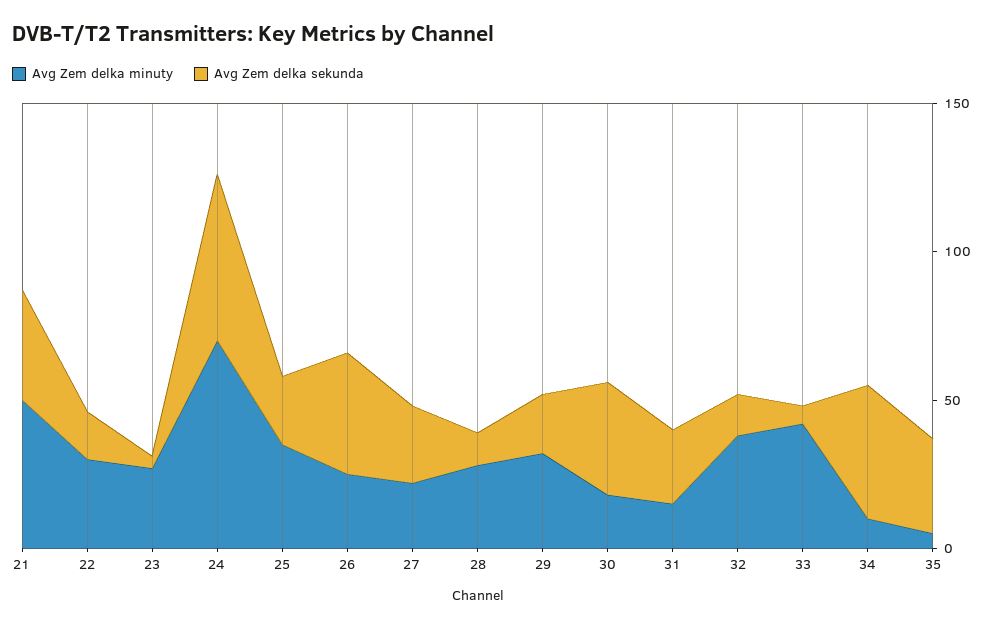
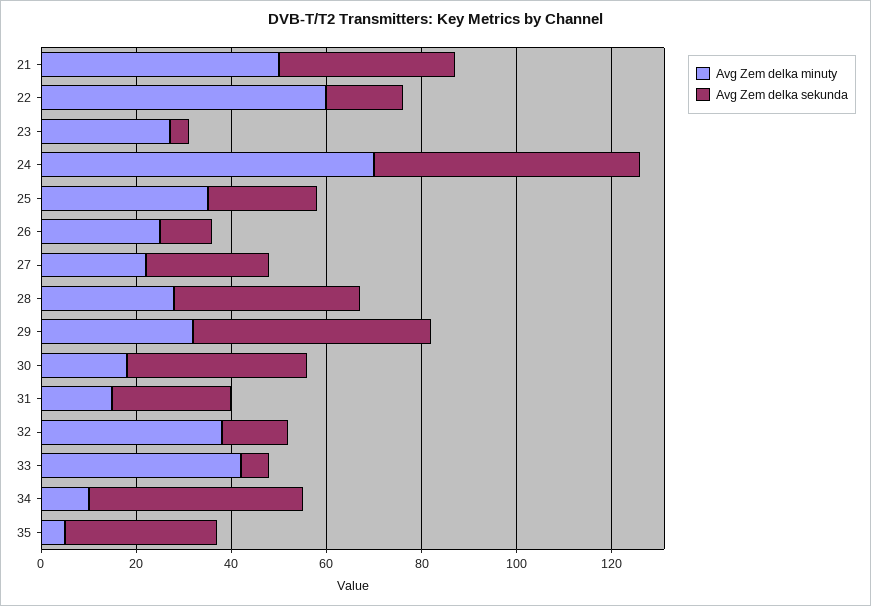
  {
    "Avg Zem delka minuty": {
      "21": 50,
-     "22": 30,
+     "22": 60,
      "23": 25,
      "24": 70,
      "25": 35,
      "26": 25,
      "27": 20,
      "28": 30,
      "29": 30,
      "30": 20,
      "31": 15,
      "32": 40,
      "33": 40,
      "34": 10,
      "35": 5
    },
    "Avg Zem delka sekunda": {
      "21": 35,
      "22": 15,
      "23": 5,
      "24": 55,
      "25": 25,
-     "26": 40,
+     "26": 10,
      "27": 25,
-     "28": 10,
+     "28": 40,
-     "29": 20,
+     "29": 50,
      "30": 40,
      "31": 25,
      "32": 15,
      "33": 5,
      "34": 45,
      "35": 30
    }
  }

